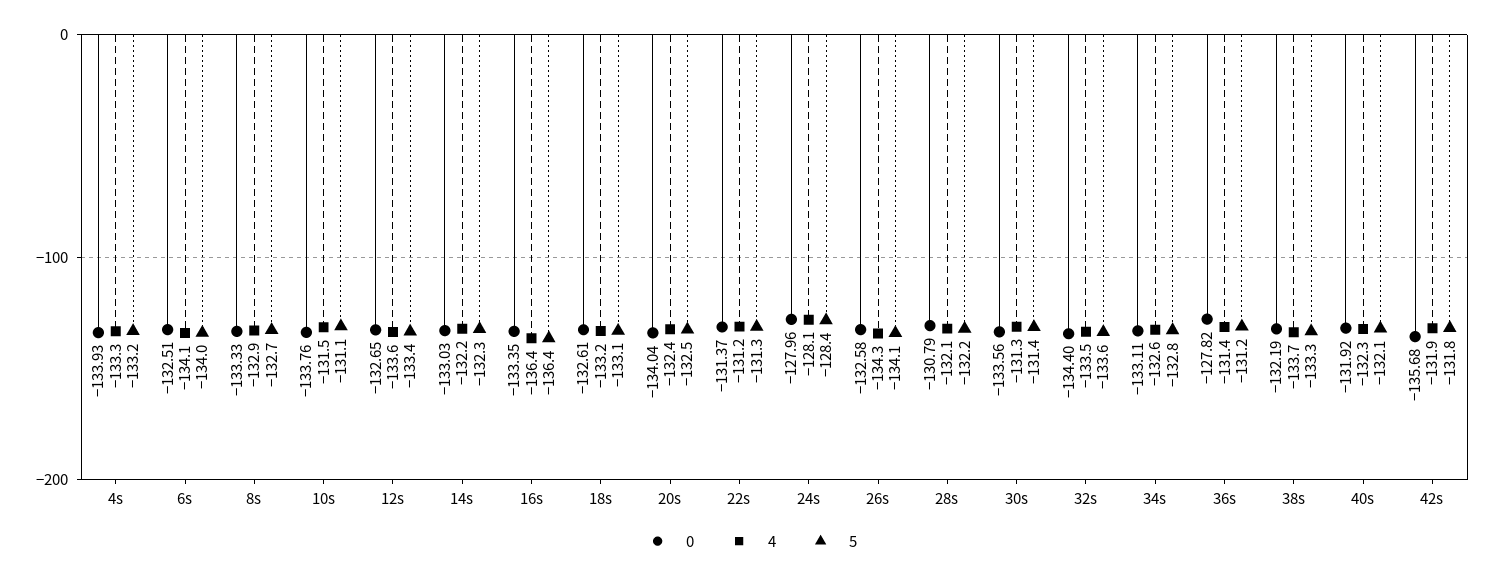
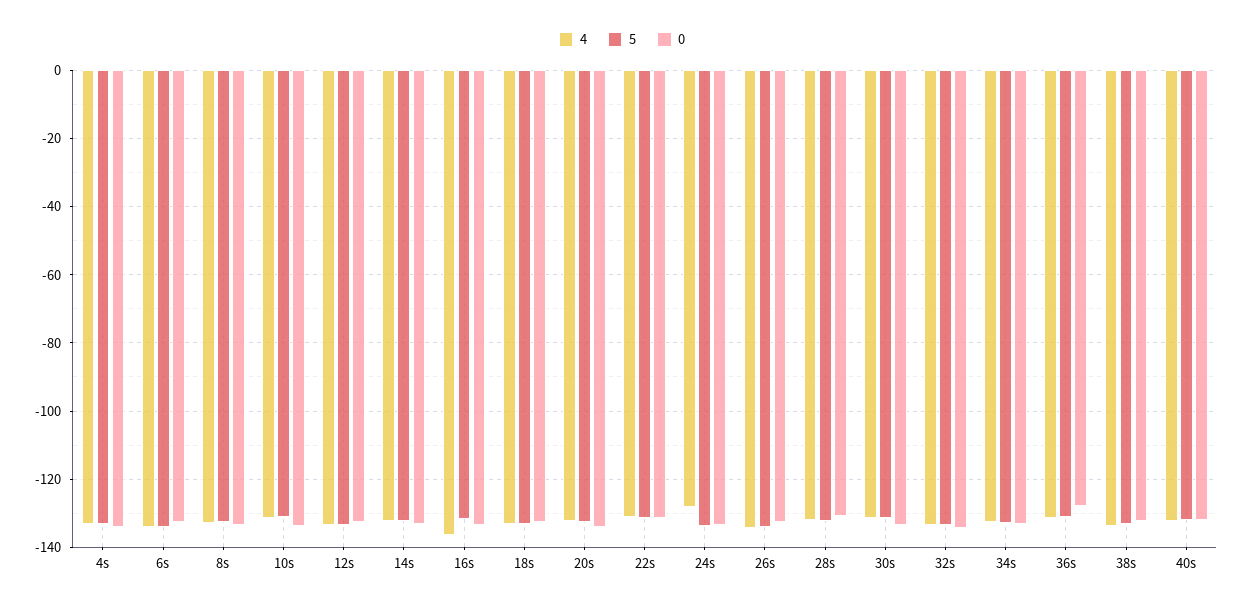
  {
    "0": {
      "4s": -133.93,
      "6s": -132.51,
      "8s": -133.33,
      "10s": -133.76,
      "12s": -132.65,
      "14s": -133.03,
      "16s": -133.35,
      "18s": -132.61,
      "20s": -134.04,
      "22s": -131.37,
-     "24s": -127.96,
+     "24s": -134,
      "26s": -132.58,
      "28s": -130.79,
      "30s": -133.56,
      "32s": -134.4,
      "34s": -133.11,
      "36s": -127.82,
      "38s": -132.19,
-     "40s": -131.92,
+     "40s": -131.92
-     "42s": -135.68
    },
    "4": {
      "4s": -133.3,
      "6s": -134.1,
      "8s": -132.9,
      "10s": -131.5,
      "12s": -133.6,
      "14s": -132.2,
      "16s": -136.4,
      "18s": -133.2,
      "20s": -132.4,
      "22s": -131.2,
      "24s": -128.1,
      "26s": -134.3,
      "28s": -132.1,
      "30s": -131.3,
      "32s": -133.5,
      "34s": -132.6,
      "36s": -131.4,
      "38s": -133.7,
-     "40s": -132.3,
+     "40s": -132.3
-     "42s": -131.9
    },
    "5": {
      "4s": -133.2,
      "6s": -134,
      "8s": -132.7,
      "10s": -131.1,
      "12s": -133.4,
      "14s": -132.3,
-     "16s": -136.4,
+     "16s": -132,
      "18s": -133.1,
      "20s": -132.5,
      "22s": -131.3,
-     "24s": -128.4,
+     "24s": -134,
      "26s": -134.1,
      "28s": -132.2,
      "30s": -131.4,
      "32s": -133.6,
      "34s": -132.8,
      "36s": -131.2,
      "38s": -133.3,
-     "40s": -132.1,
+     "40s": -132.1
-     "42s": -131.8
    }
  }

